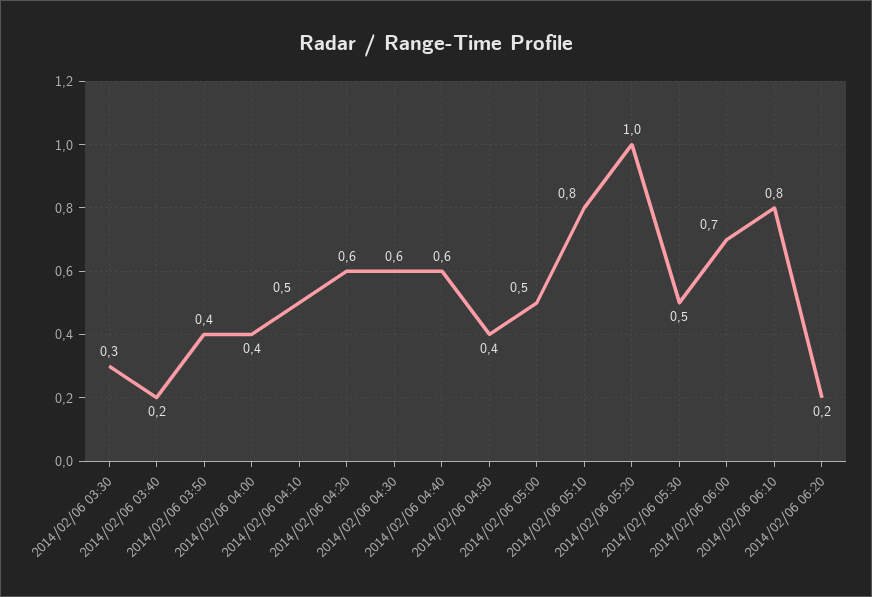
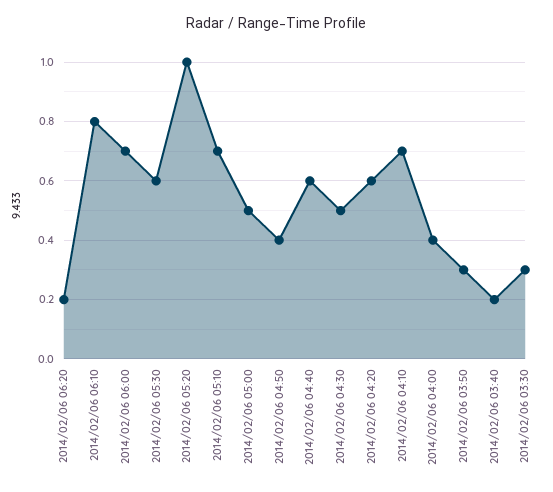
  {
    "2014/02/06 03:30": 0.3,
    "2014/02/06 03:40": 0.2,
-   "2014/02/06 03:50": 0.4,
+   "2014/02/06 03:50": 0.3,
    "2014/02/06 04:00": 0.4,
-   "2014/02/06 04:10": 0.5,
+   "2014/02/06 04:10": 0.7,
    "2014/02/06 04:20": 0.6,
-   "2014/02/06 04:30": 0.6,
+   "2014/02/06 04:30": 0.5,
    "2014/02/06 04:40": 0.6,
    "2014/02/06 04:50": 0.4,
    "2014/02/06 05:00": 0.5,
-   "2014/02/06 05:10": 0.8,
+   "2014/02/06 05:10": 0.7,
    "2014/02/06 05:20": 1,
-   "2014/02/06 05:30": 0.5,
+   "2014/02/06 05:30": 0.6,
    "2014/02/06 06:00": 0.7,
    "2014/02/06 06:10": 0.8,
    "2014/02/06 06:20": 0.2
  }

